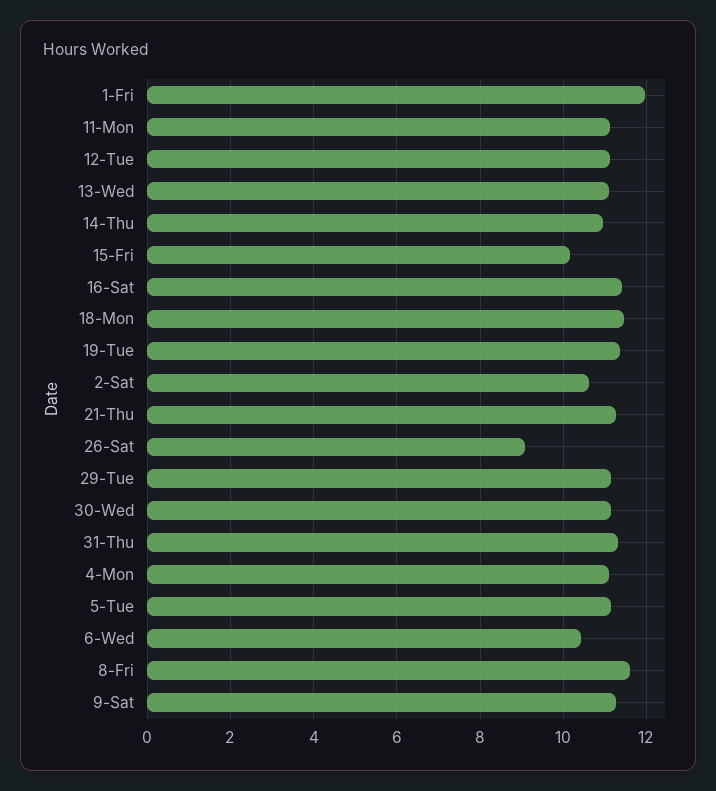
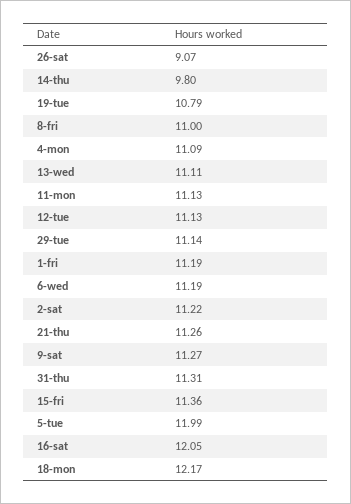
  {
-   "1-Fri": 12,
+   "1-Fri": 11.19,
    "11-Mon": 11.13,
    "12-Tue": 11.13,
    "13-Wed": 11.11,
-   "14-Thu": 11,
+   "14-Thu": 9.8,
-   "15-Fri": 10.2,
+   "15-Fri": 11.36,
-   "16-Sat": 11.4,
+   "16-Sat": 12.05,
-   "18-Mon": 11.4,
+   "18-Mon": 12.17,
-   "19-Tue": 11.4,
+   "19-Tue": 10.79,
-   "2-Sat": 10.6,
+   "2-Sat": 11.22,
    "21-Thu": 11.26,
    "26-Sat": 9.07,
    "29-Tue": 11.14,
-   "30-Wed": 11.2,
    "31-Thu": 11.31,
    "4-Mon": 11.09,
-   "5-Tue": 11.2,
+   "5-Tue": 11.99,
-   "6-Wed": 10.4,
+   "6-Wed": 11.19,
-   "8-Fri": 11.6,
+   "8-Fri": 11,
    "9-Sat": 11.27
  }

